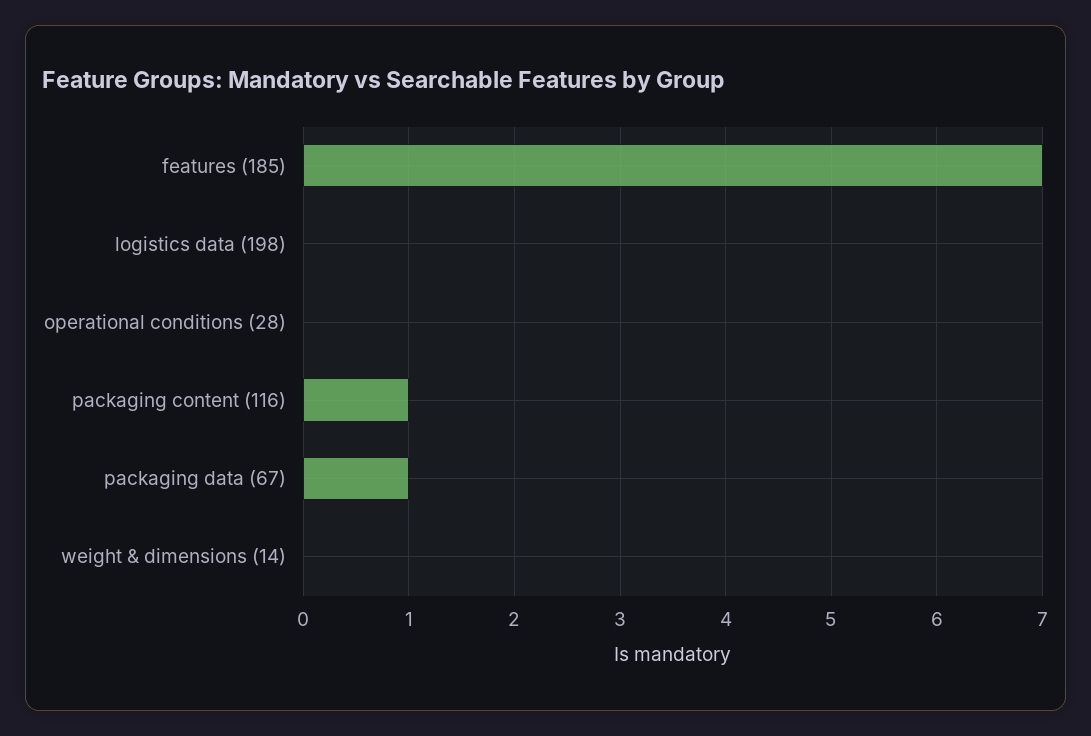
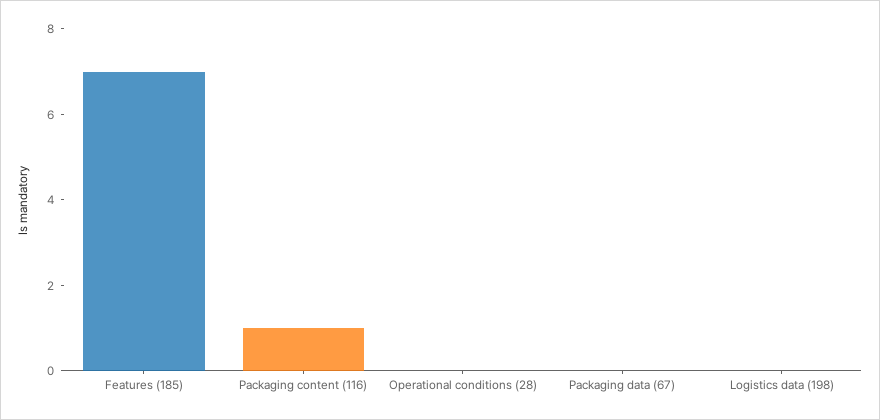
  {
    "features (185)": 7,
    "logistics data (198)": 0,
    "operational conditions (28)": 0,
    "packaging content (116)": 1,
-   "packaging data (67)": 1,
+   "packaging data (67)": 0
-   "weight & dimensions (14)": 0
  }

